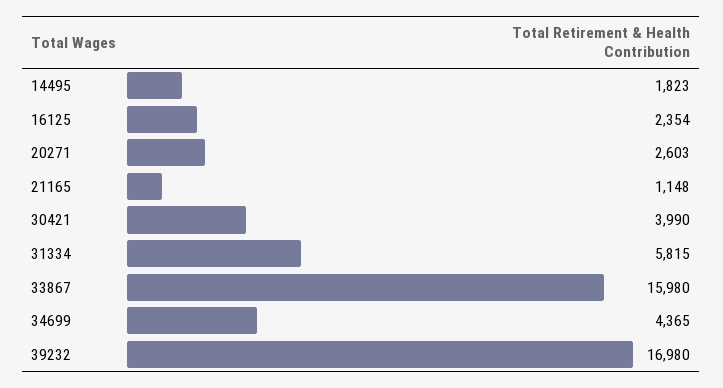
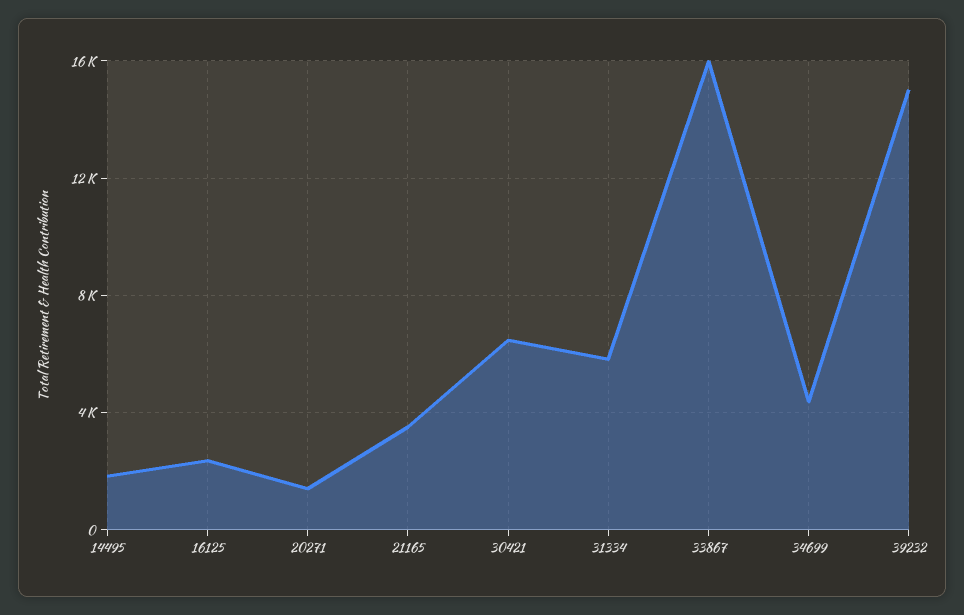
  {
    "14495": 1823,
    "16125": 2354,
-   "20271": 2603,
+   "20271": 1500,
-   "21165": 1148,
+   "21165": 3500,
-   "30421": 3990,
+   "30421": 6500,
    "31334": 5815,
    "33867": 15980,
    "34699": 4365,
-   "39232": 16980
+   "39232": 15000
  }

